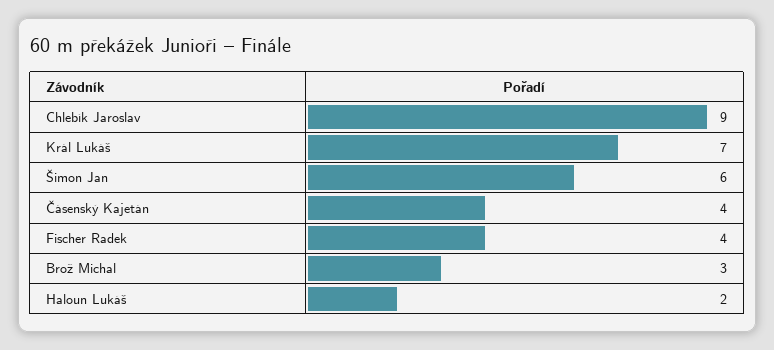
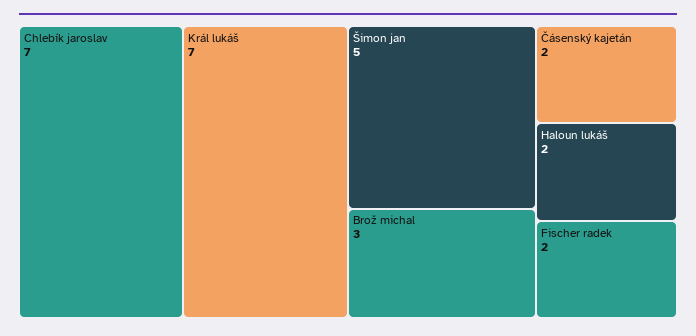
  {
-   "Chlebík Jaroslav": 9,
+   "Chlebík Jaroslav": 7,
    "Král Lukáš": 7,
-   "Šimon Jan": 6,
+   "Šimon Jan": 5,
-   "Čásenský Kajetán": 4,
+   "Čásenský Kajetán": 2,
-   "Fischer Radek": 4,
+   "Fischer Radek": 2,
    "Brož Michal": 3,
    "Haloun Lukáš": 2
  }

